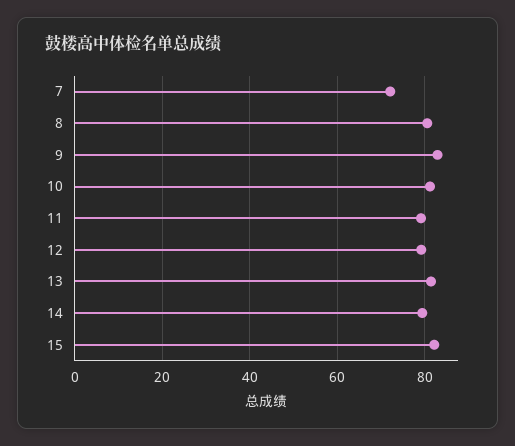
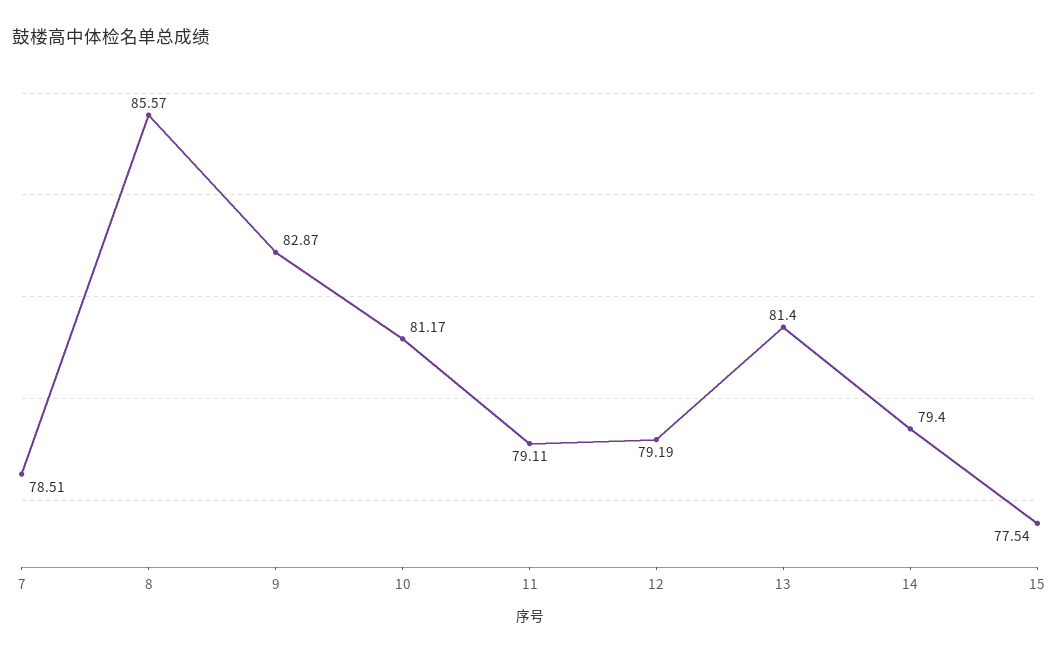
  {
-   "7": 72,
+   "7": 78.51,
-   "8": 80,
+   "8": 85.57,
    "9": 82.87,
    "10": 81.17,
    "11": 79.11,
    "12": 79.19,
    "13": 81.4,
    "14": 79.4,
-   "15": 82
+   "15": 77.54
  }

